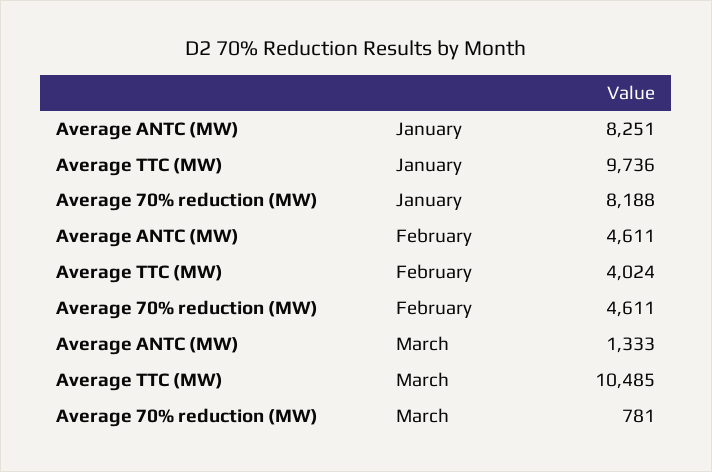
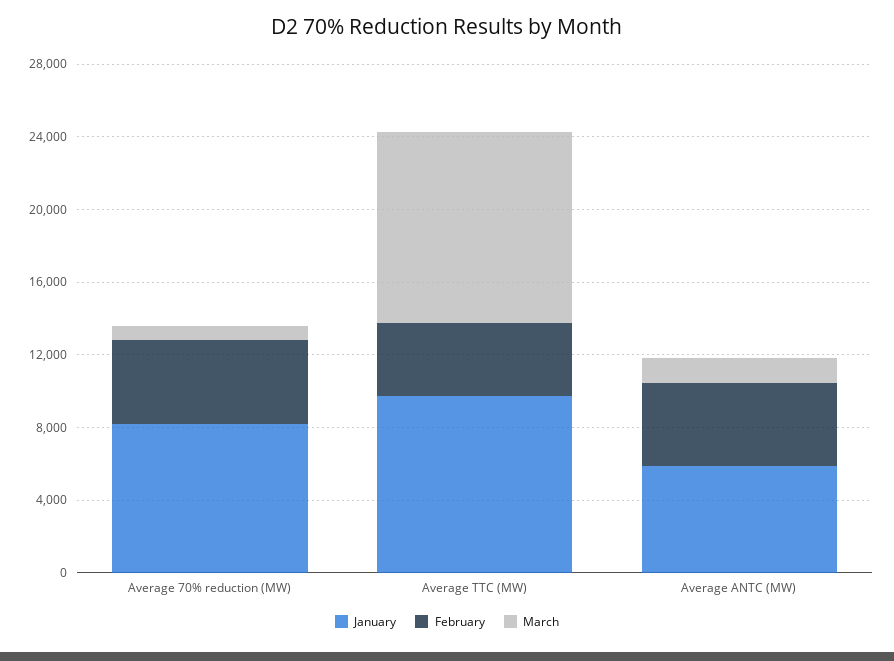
  {
    "January": {
-     "Average ANTC (MW)": 8251,
+     "Average ANTC (MW)": 6000,
      "Average TTC (MW)": 9736,
      "Average 70% reduction (MW)": 8188
    },
    "February": {
      "Average ANTC (MW)": 4611,
      "Average TTC (MW)": 4024,
      "Average 70% reduction (MW)": 4611
    },
    "March": {
      "Average ANTC (MW)": 1333,
      "Average TTC (MW)": 10485,
      "Average 70% reduction (MW)": 781
    }
  }

